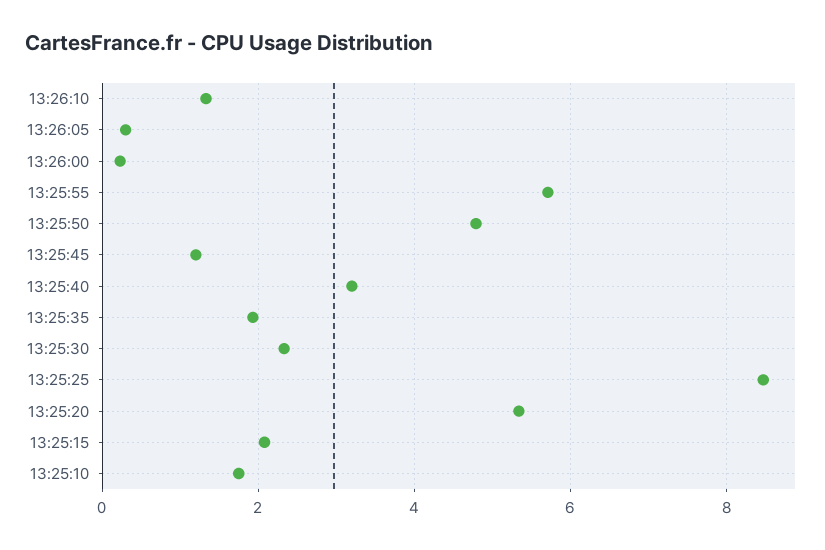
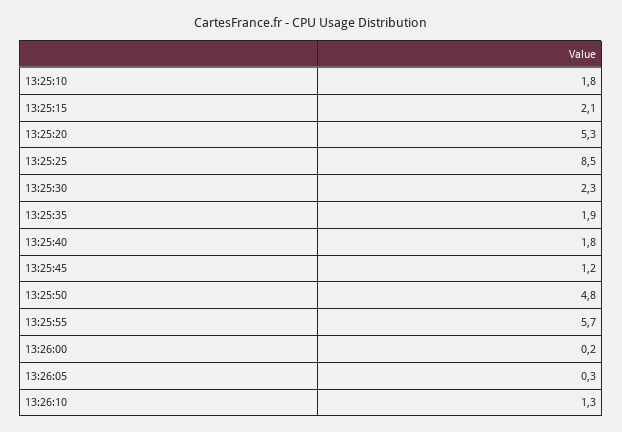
  {
    "13:26:10": 1.3,
    "13:26:05": 0.3,
    "13:26:00": 0.2,
    "13:25:55": 5.7,
    "13:25:50": 4.8,
    "13:25:45": 1.2,
-   "13:25:40": 3.2,
+   "13:25:40": 1.8,
    "13:25:35": 1.9,
    "13:25:30": 2.3,
    "13:25:25": 8.5,
    "13:25:20": 5.3,
    "13:25:15": 2.1,
    "13:25:10": 1.8
  }

